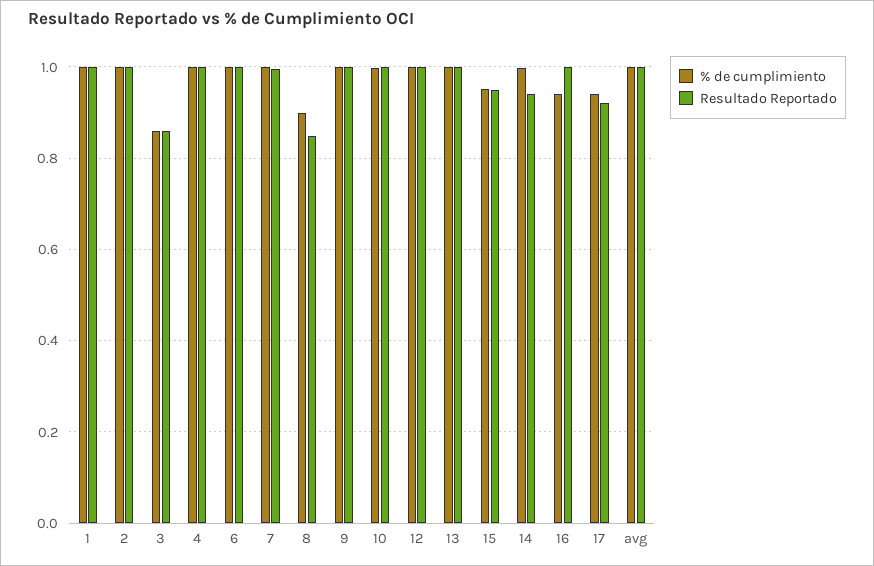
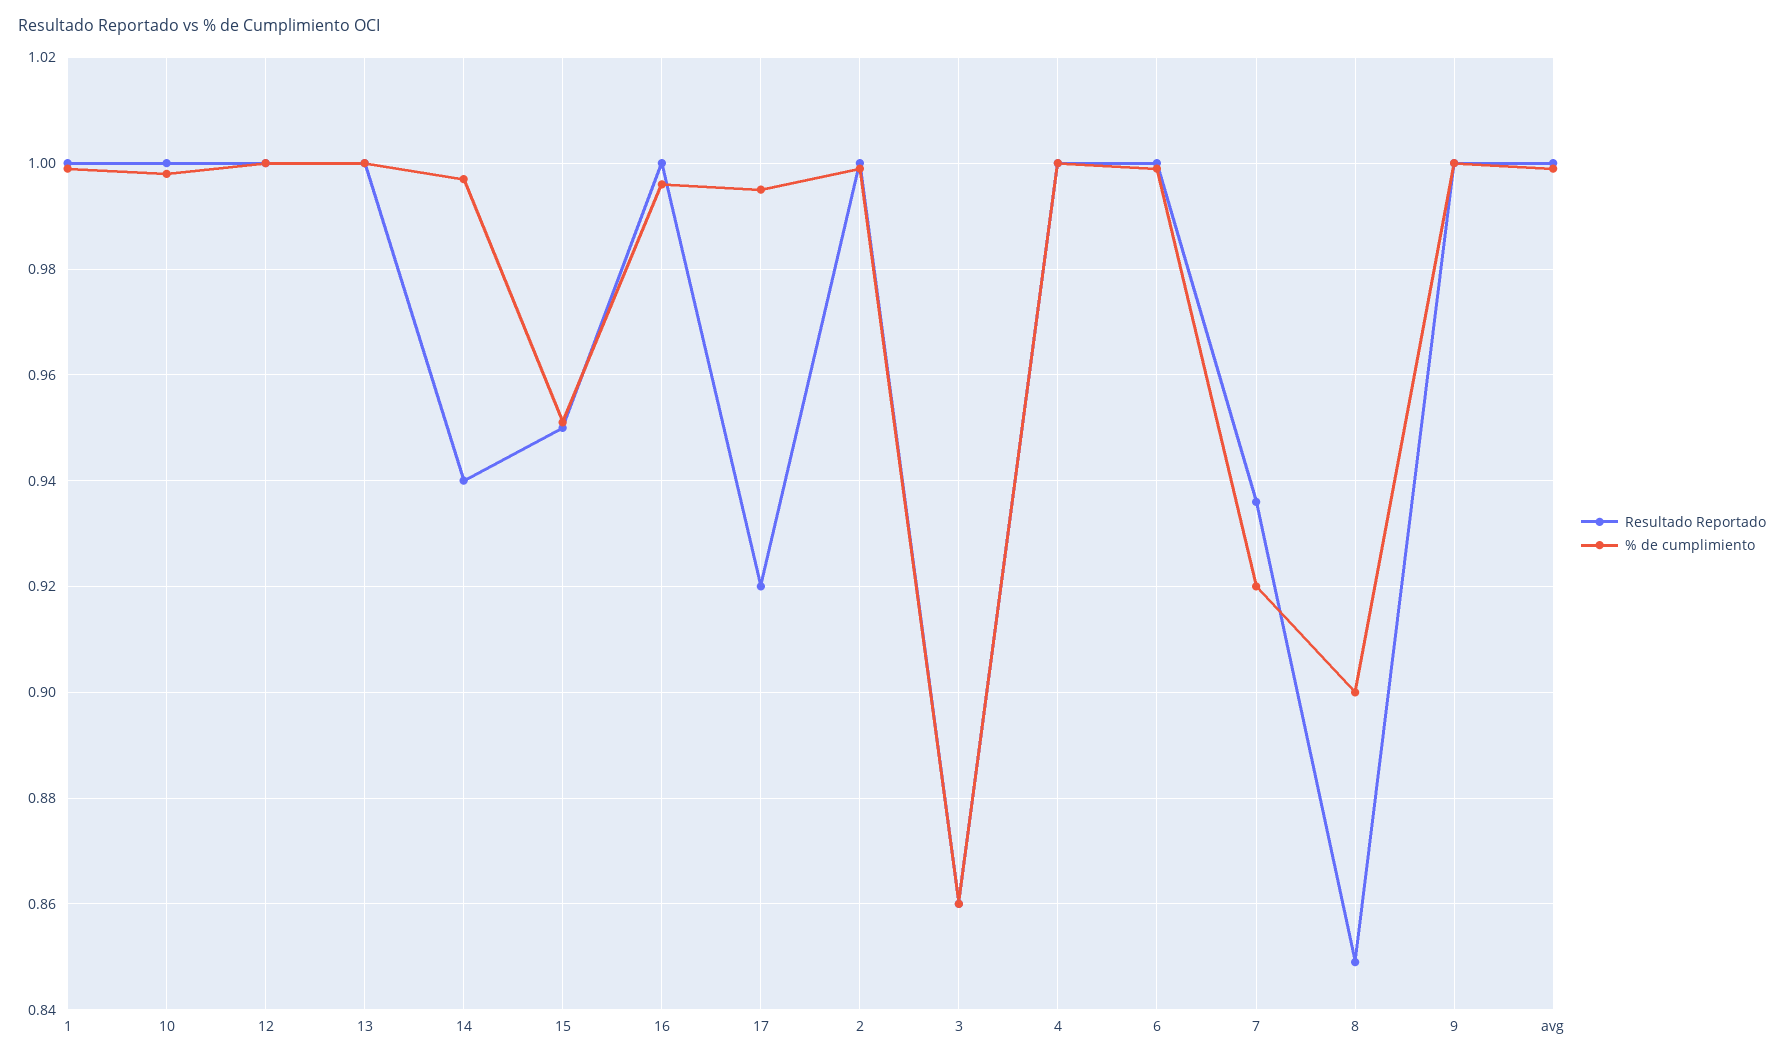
  {
    "% de cumplimiento": {
      "1": 1,
      "2": 1,
      "3": 0.86,
      "4": 1,
      "6": 1,
-     "7": 1,
+     "7": 0.92,
      "8": 0.9,
      "9": 1,
      "10": 1,
      "12": 1,
      "13": 1,
      "15": 0.95,
      "14": 0.995,
-     "16": 0.94,
+     "16": 0.995,
-     "17": 0.94,
+     "17": 0.995,
      "avg": 1
    },
    "Resultado Reportado": {
      "1": 1,
      "2": 1,
      "3": 0.86,
      "4": 1,
      "6": 1,
-     "7": 1,
+     "7": 0.935,
      "8": 0.85,
      "9": 1,
      "10": 1,
      "12": 1,
      "13": 1,
      "15": 0.95,
      "14": 0.94,
      "16": 1,
      "17": 0.92,
      "avg": 1
    }
  }

